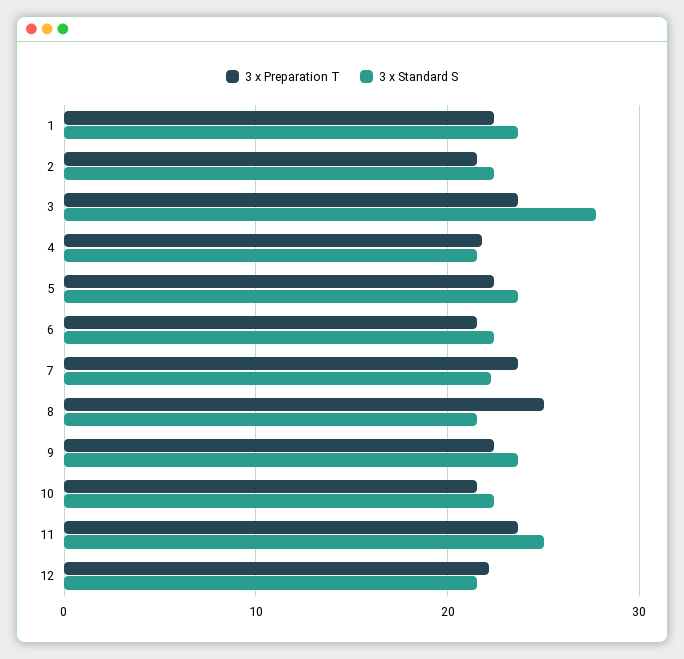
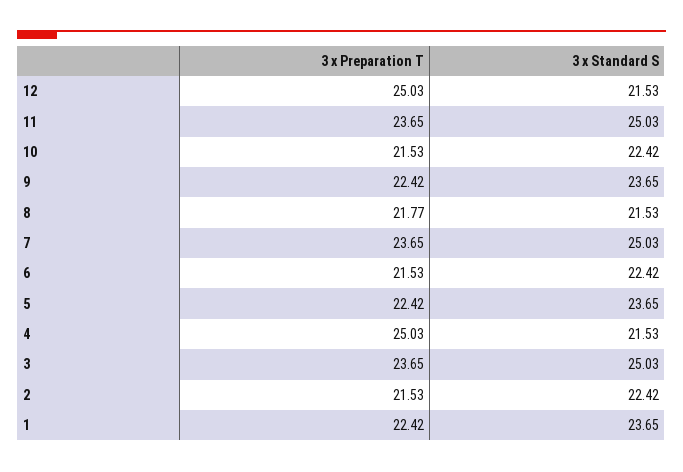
  {
    "3 x Preparation T": {
      "1": 22.42,
      "2": 21.53,
      "3": 23.65,
-     "4": 22,
+     "4": 25.03,
      "5": 22.42,
      "6": 21.53,
      "7": 23.65,
-     "8": 25,
+     "8": 21.77,
      "9": 22.42,
      "10": 21.53,
      "11": 23.65,
-     "12": 22
+     "12": 25.03
    },
    "3 x Standard S": {
      "1": 23.65,
      "2": 22.42,
-     "3": 28,
+     "3": 25.03,
      "4": 21.53,
      "5": 23.65,
      "6": 22.42,
-     "7": 22,
+     "7": 25.03,
      "8": 21.53,
      "9": 23.65,
      "10": 22.42,
      "11": 25.03,
      "12": 21.53
    }
  }

